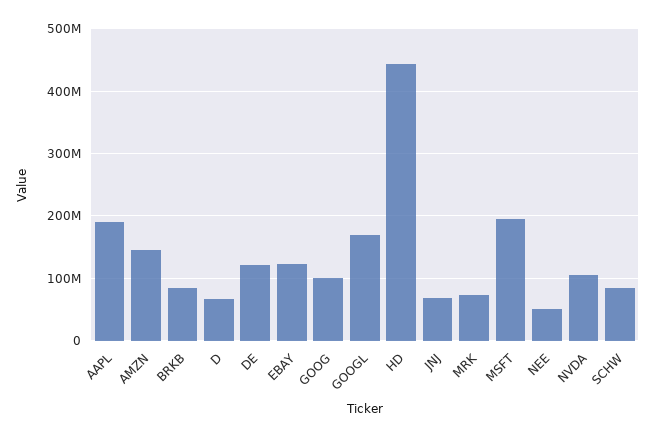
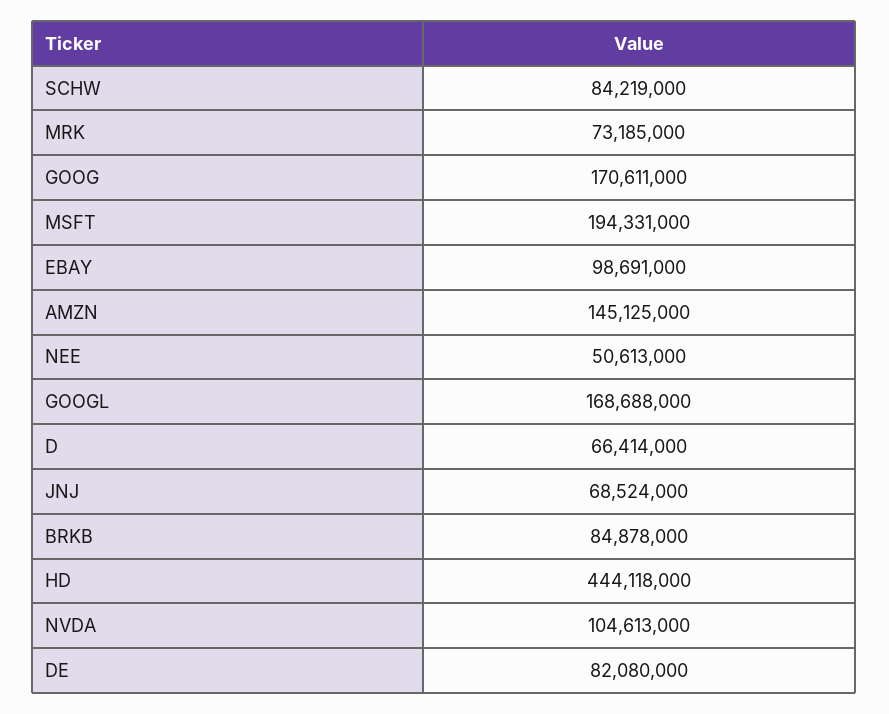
  {
-   "AAPL": 190000000,
    "AMZN": 145125000,
    "BRKB": 84878000,
    "D": 66414000,
-   "DE": 120000000,
+   "DE": 82080000,
-   "EBAY": 120000000,
+   "EBAY": 98691000,
-   "GOOG": 100000000,
+   "GOOG": 170611000,
    "GOOGL": 168688000,
    "HD": 444118000,
    "JNJ": 68524000,
    "MRK": 73185000,
    "MSFT": 194331000,
    "NEE": 50613000,
    "NVDA": 104613000,
    "SCHW": 84219000
  }

